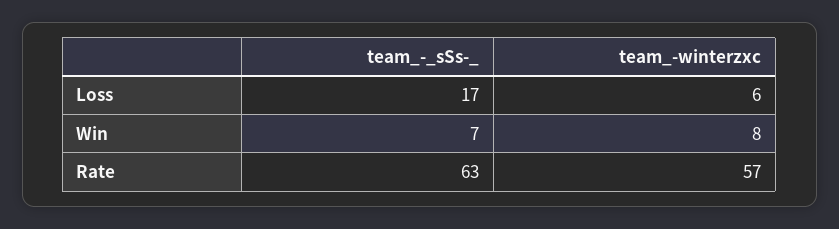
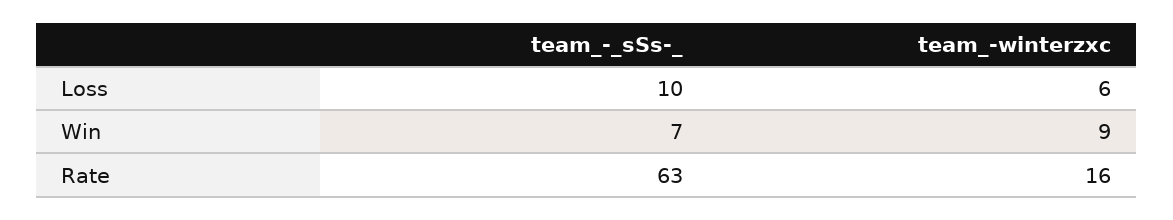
  {
    "team_-_sSs-_": {
-     "Loss": 17,
+     "Loss": 10,
      "Win": 7,
      "Rate": 63
    },
    "team_-winterzxc": {
      "Loss": 6,
-     "Win": 8,
+     "Win": 9,
-     "Rate": 57
+     "Rate": 16
    }
  }

